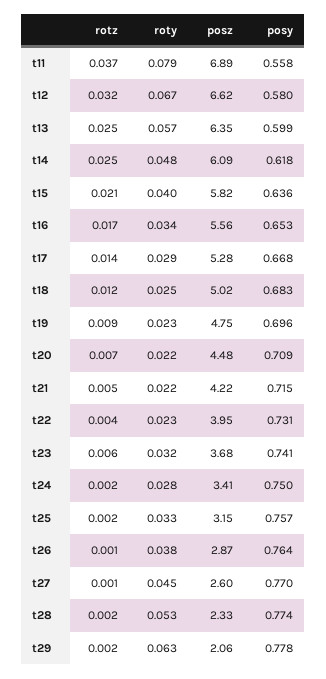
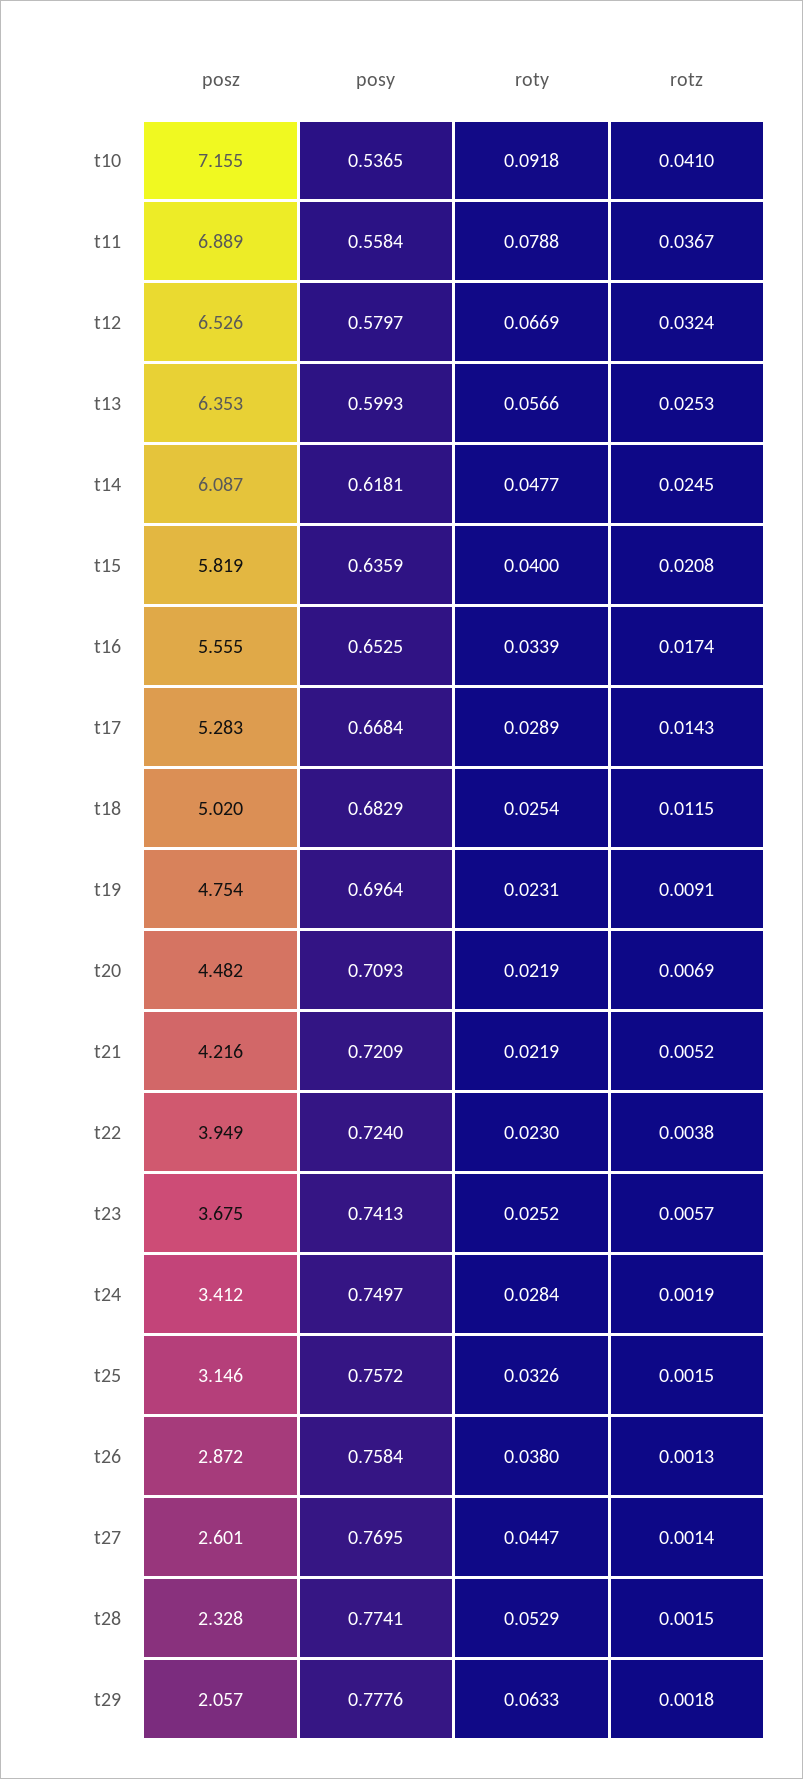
  {
    "rotz": {
      "t11": 0.0367,
      "t12": 0.0324,
      "t13": 0.0253,
      "t14": 0.0245,
      "t15": 0.0208,
      "t16": 0.0174,
      "t17": 0.0143,
      "t18": 0.0115,
      "t19": 0.0091,
      "t20": 0.0069,
      "t21": 0.0052,
      "t22": 0.0038,
      "t23": 0.0057,
      "t24": 0.0019,
      "t25": 0.0015,
      "t26": 0.0013,
      "t27": 0.0014,
      "t28": 0.0015,
-     "t29": 0.0018
+     "t29": 0.0018,
+     "t10": 0.041
    },
    "roty": {
      "t11": 0.0788,
      "t12": 0.0669,
      "t13": 0.0566,
      "t14": 0.0477,
      "t15": 0.04,
      "t16": 0.0339,
      "t17": 0.0289,
      "t18": 0.0254,
      "t19": 0.0231,
      "t20": 0.0219,
      "t21": 0.0219,
      "t22": 0.023,
-     "t23": 0.032,
+     "t23": 0.0252,
      "t24": 0.0284,
      "t25": 0.0326,
      "t26": 0.038,
      "t27": 0.0447,
      "t28": 0.0529,
-     "t29": 0.0633
+     "t29": 0.0633,
+     "t10": 0.0918
    },
    "posz": {
      "t11": 6.889,
-     "t12": 6.62,
+     "t12": 6.526,
      "t13": 6.353,
      "t14": 6.087,
      "t15": 5.819,
      "t16": 5.555,
      "t17": 5.283,
      "t18": 5.02,
      "t19": 4.754,
      "t20": 4.482,
      "t21": 4.216,
      "t22": 3.949,
      "t23": 3.675,
      "t24": 3.412,
      "t25": 3.146,
      "t26": 2.872,
      "t27": 2.601,
      "t28": 2.328,
-     "t29": 2.057
+     "t29": 2.057,
+     "t10": 7.155
    },
    "posy": {
      "t11": 0.5584,
      "t12": 0.5797,
      "t13": 0.5993,
      "t14": 0.6181,
      "t15": 0.6359,
      "t16": 0.6525,
      "t17": 0.6684,
      "t18": 0.6829,
      "t19": 0.6964,
      "t20": 0.7093,
-     "t21": 0.715,
+     "t21": 0.7209,
-     "t22": 0.731,
+     "t22": 0.724,
      "t23": 0.7413,
      "t24": 0.7497,
      "t25": 0.7572,
-     "t26": 0.764,
+     "t26": 0.7584,
      "t27": 0.7695,
      "t28": 0.7741,
-     "t29": 0.7776
+     "t29": 0.7776,
+     "t10": 0.5365
    }
  }

